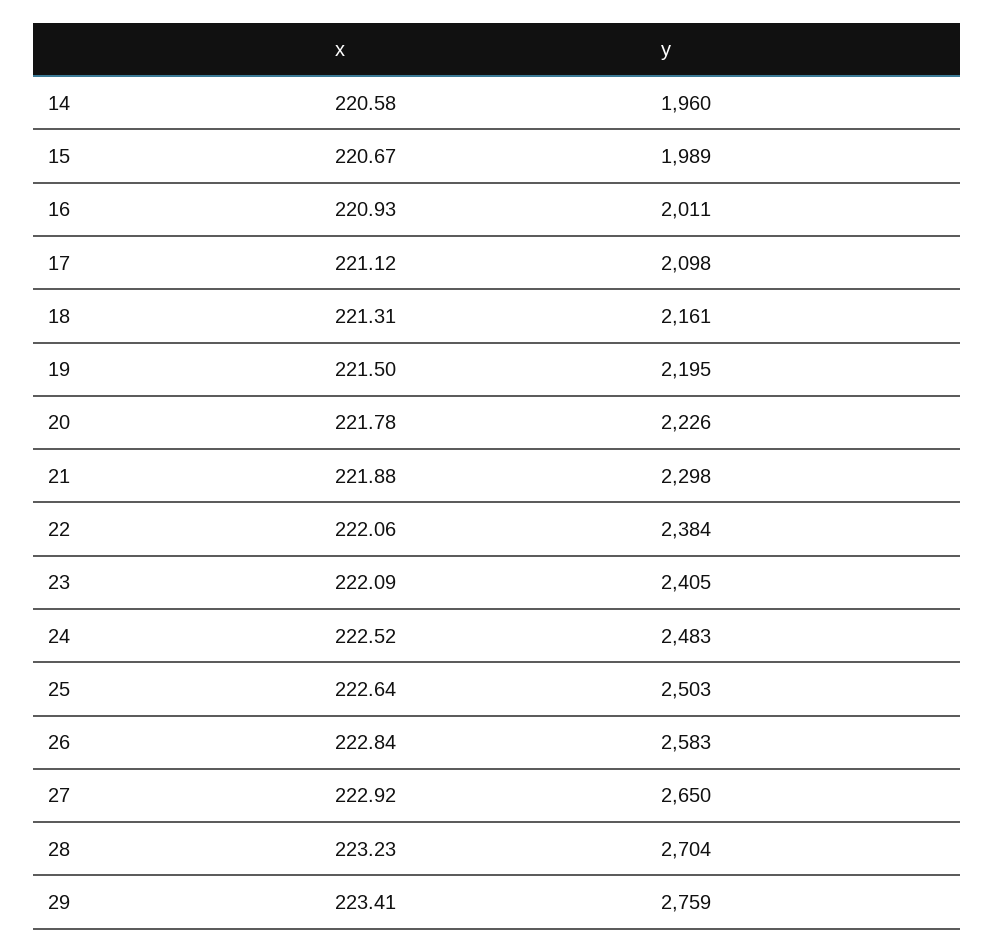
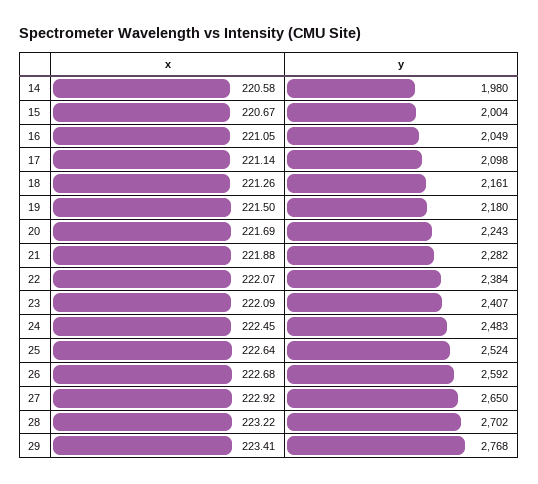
  {
    "x": {
      "14": 220.58,
      "15": 220.67,
-     "16": 220.93,
+     "16": 221.05,
-     "17": 221.12,
+     "17": 221.14,
-     "18": 221.31,
+     "18": 221.26,
      "19": 221.5,
-     "20": 221.78,
+     "20": 221.69,
      "21": 221.88,
-     "22": 222.06,
+     "22": 222.07,
      "23": 222.09,
-     "24": 222.52,
+     "24": 222.45,
      "25": 222.64,
-     "26": 222.84,
+     "26": 222.68,
      "27": 222.92,
-     "28": 223.23,
+     "28": 223.22,
      "29": 223.41
    },
    "y": {
-     "14": 1960,
+     "14": 1980,
-     "15": 1989,
+     "15": 2004,
-     "16": 2011,
+     "16": 2049,
      "17": 2098,
      "18": 2161,
-     "19": 2195,
+     "19": 2180,
-     "20": 2226,
+     "20": 2243,
-     "21": 2298,
+     "21": 2282,
      "22": 2384,
-     "23": 2405,
+     "23": 2407,
      "24": 2483,
-     "25": 2503,
+     "25": 2524,
-     "26": 2583,
+     "26": 2592,
      "27": 2650,
-     "28": 2704,
+     "28": 2702,
-     "29": 2759
+     "29": 2768
    }
  }

